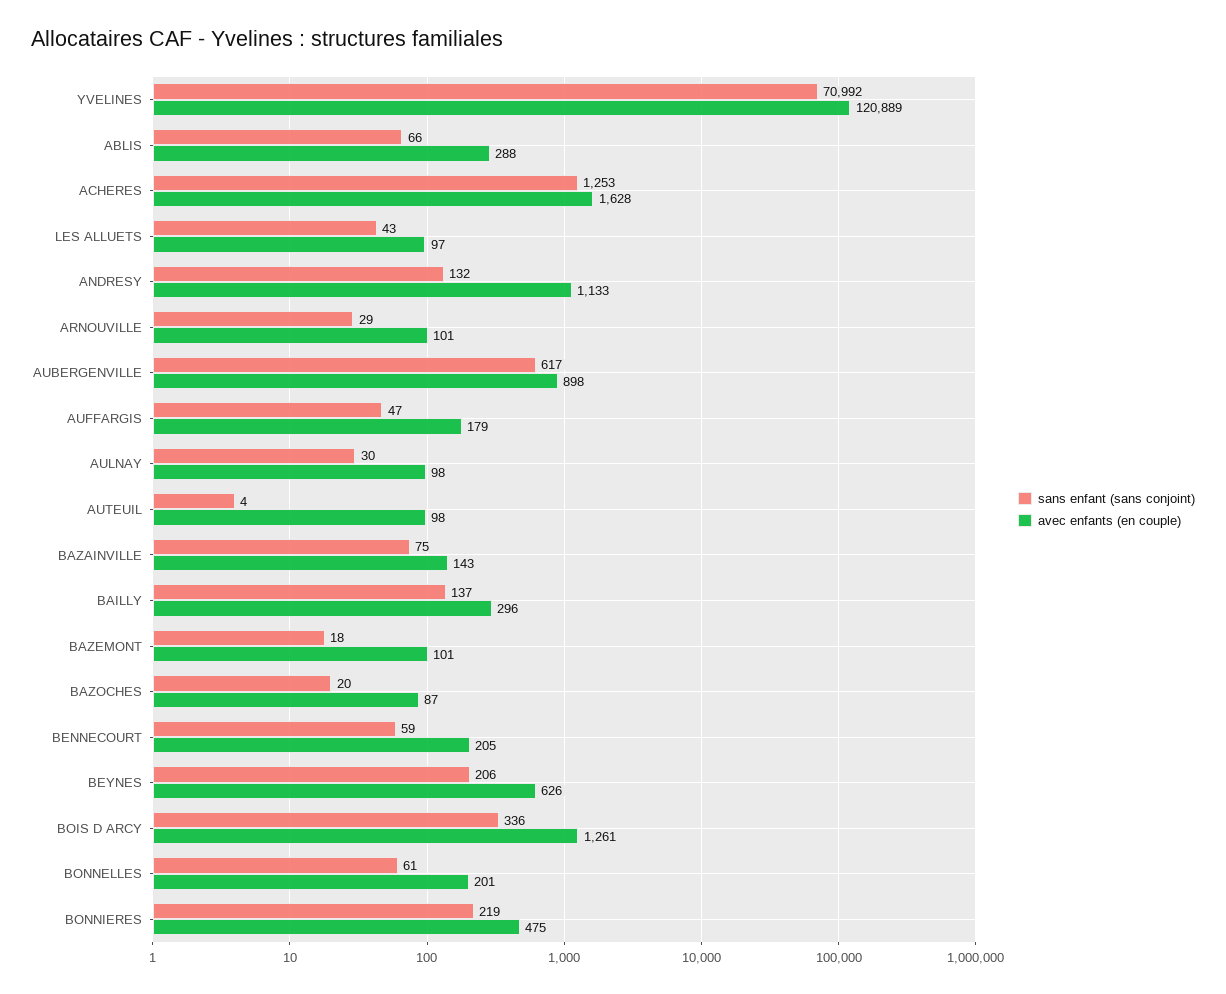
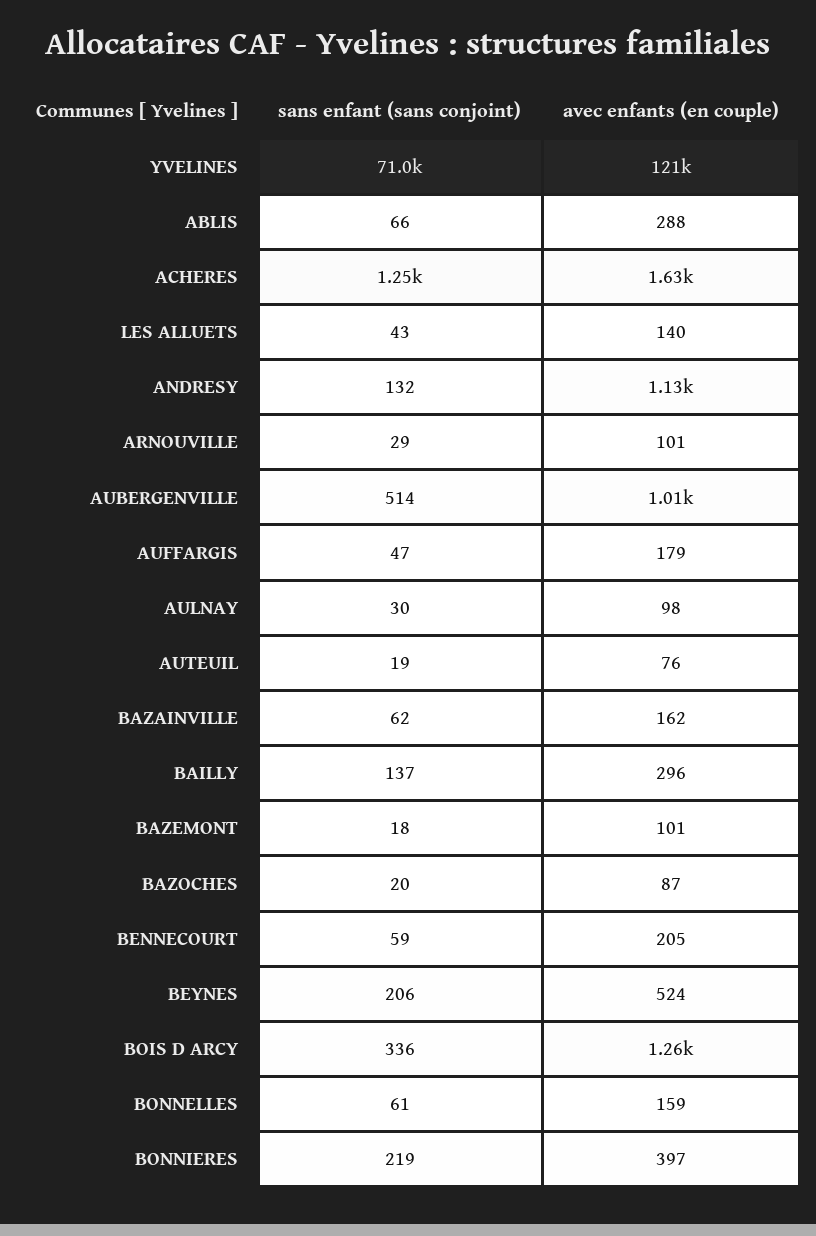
  {
    "sans enfant (sans conjoint)": {
      "YVELINES": 70992,
      "ABLIS": 66,
      "ACHERES": 1253,
      "LES ALLUETS": 43,
      "ANDRESY": 132,
      "ARNOUVILLE": 29,
-     "AUBERGENVILLE": 617,
+     "AUBERGENVILLE": 514,
      "AUFFARGIS": 47,
      "AULNAY": 30,
-     "AUTEUIL": 4,
+     "AUTEUIL": 19,
-     "BAZAINVILLE": 75,
+     "BAZAINVILLE": 62,
      "BAILLY": 137,
      "BAZEMONT": 18,
      "BAZOCHES": 20,
      "BENNECOURT": 59,
      "BEYNES": 206,
      "BOIS D ARCY": 336,
      "BONNELLES": 61,
      "BONNIERES": 219
    },
    "avec enfants (en couple)": {
      "YVELINES": 120889,
      "ABLIS": 288,
      "ACHERES": 1628,
-     "LES ALLUETS": 97,
+     "LES ALLUETS": 140,
      "ANDRESY": 1133,
      "ARNOUVILLE": 101,
-     "AUBERGENVILLE": 898,
+     "AUBERGENVILLE": 1010,
      "AUFFARGIS": 179,
      "AULNAY": 98,
-     "AUTEUIL": 98,
+     "AUTEUIL": 76,
-     "BAZAINVILLE": 143,
+     "BAZAINVILLE": 162,
      "BAILLY": 296,
      "BAZEMONT": 101,
      "BAZOCHES": 87,
      "BENNECOURT": 205,
-     "BEYNES": 626,
+     "BEYNES": 524,
      "BOIS D ARCY": 1261,
-     "BONNELLES": 201,
+     "BONNELLES": 159,
-     "BONNIERES": 475
+     "BONNIERES": 397
    }
  }

